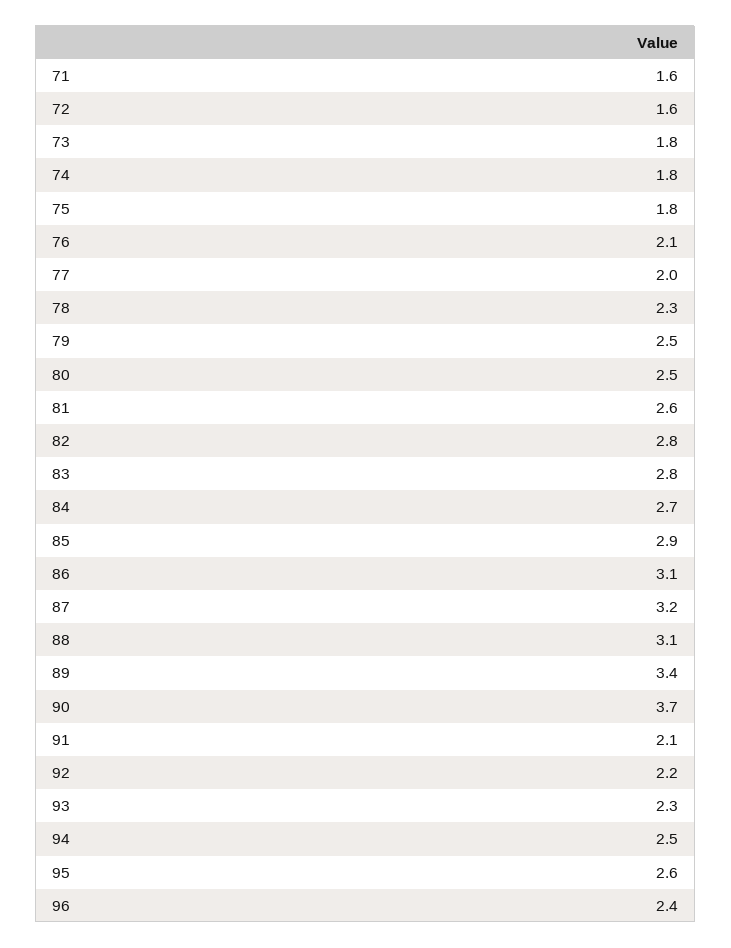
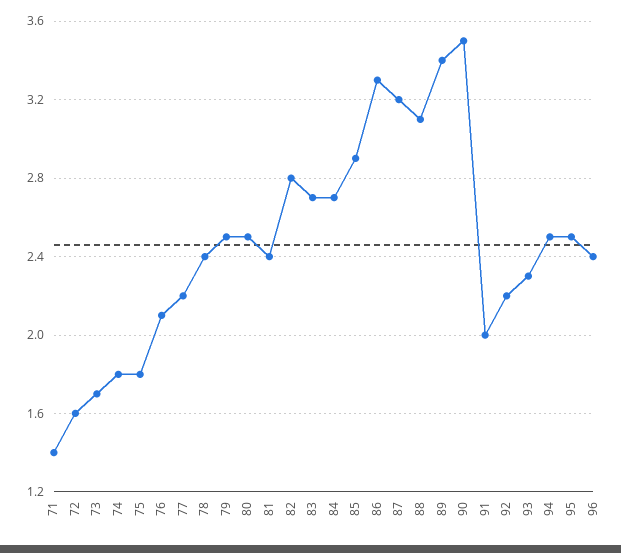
  {
-   "71": 1.6,
+   "71": 1.4,
    "72": 1.6,
-   "73": 1.8,
+   "73": 1.7,
    "74": 1.8,
    "75": 1.8,
    "76": 2.1,
-   "77": 2,
+   "77": 2.2,
-   "78": 2.3,
+   "78": 2.4,
    "79": 2.5,
    "80": 2.5,
-   "81": 2.6,
+   "81": 2.4,
    "82": 2.8,
-   "83": 2.8,
+   "83": 2.7,
    "84": 2.7,
    "85": 2.9,
-   "86": 3.1,
+   "86": 3.3,
    "87": 3.2,
    "88": 3.1,
    "89": 3.4,
-   "90": 3.7,
+   "90": 3.5,
-   "91": 2.1,
+   "91": 2,
    "92": 2.2,
    "93": 2.3,
    "94": 2.5,
-   "95": 2.6,
+   "95": 2.5,
    "96": 2.4
  }

